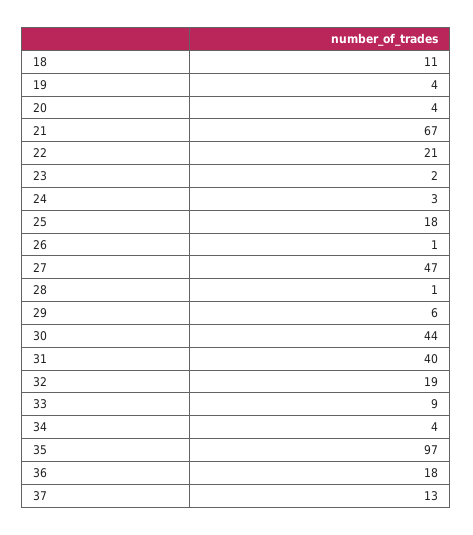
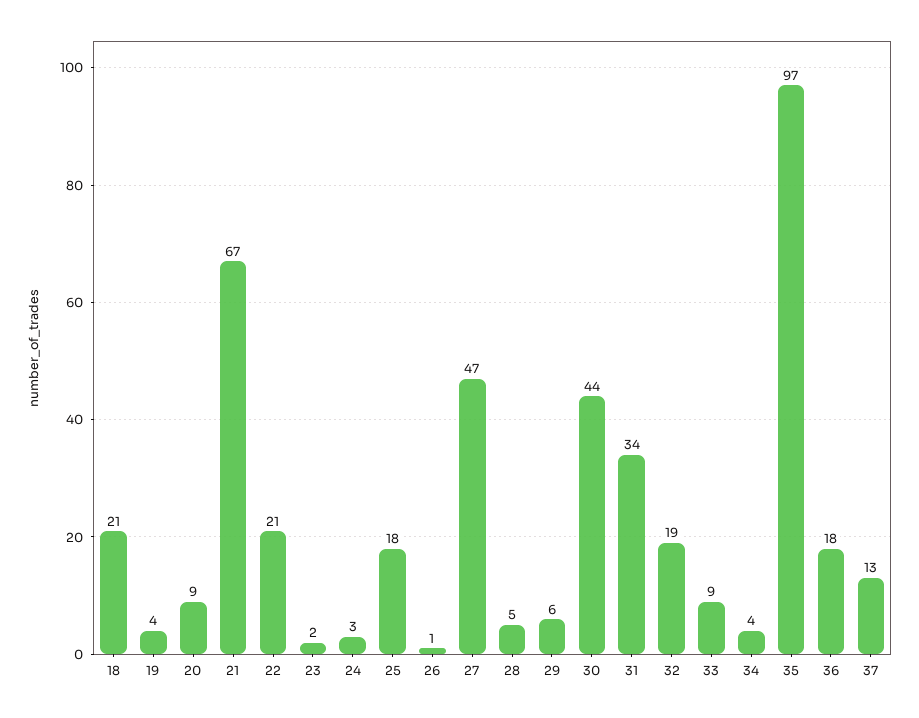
  {
-   "18": 11,
+   "18": 21,
    "19": 4,
-   "20": 4,
+   "20": 9,
    "21": 67,
    "22": 21,
    "23": 2,
    "24": 3,
    "25": 18,
    "26": 1,
    "27": 47,
-   "28": 1,
+   "28": 5,
    "29": 6,
    "30": 44,
-   "31": 40,
+   "31": 34,
    "32": 19,
    "33": 9,
    "34": 4,
    "35": 97,
    "36": 18,
    "37": 13
  }

